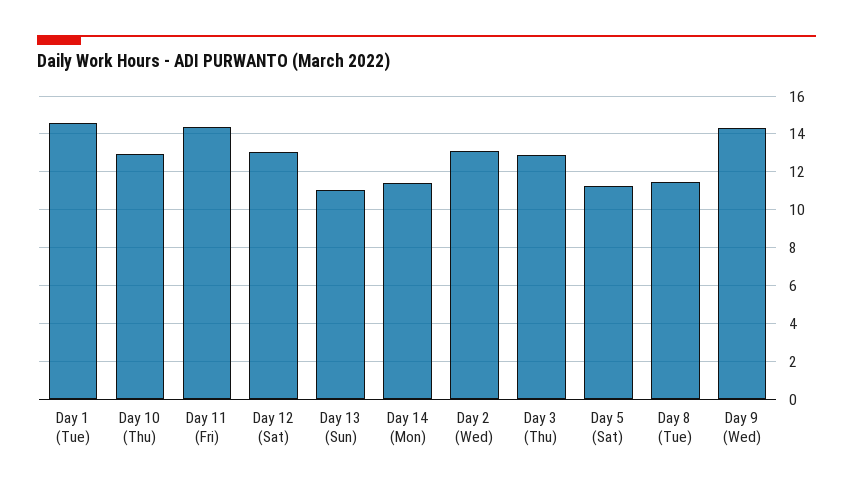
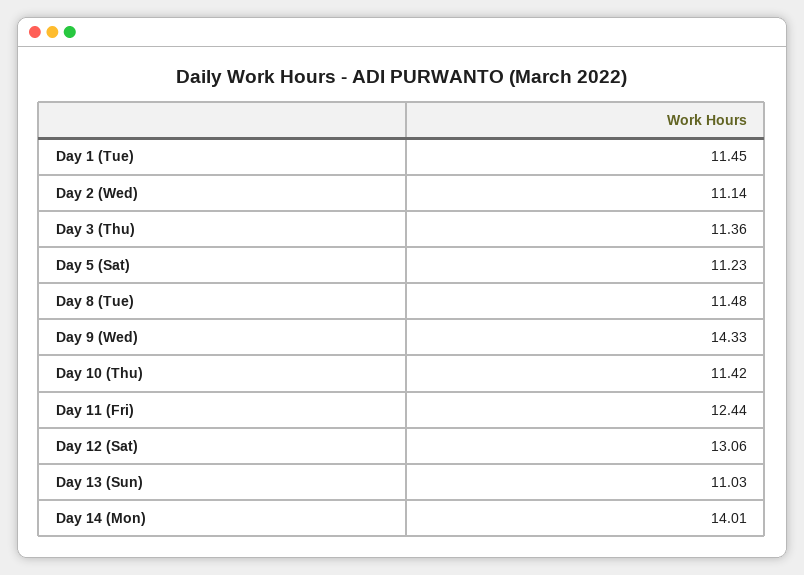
  {
-   "Day 1 (Tue)": 14.5,
+   "Day 1 (Tue)": 11.45,
-   "Day 10 (Thu)": 13,
+   "Day 10 (Thu)": 11.42,
-   "Day 11 (Fri)": 14.5,
+   "Day 11 (Fri)": 12.44,
    "Day 12 (Sat)": 13.06,
    "Day 13 (Sun)": 11.03,
-   "Day 14 (Mon)": 11.5,
+   "Day 14 (Mon)": 14.01,
-   "Day 2 (Wed)": 13,
+   "Day 2 (Wed)": 11.14,
-   "Day 3 (Thu)": 13,
+   "Day 3 (Thu)": 11.36,
    "Day 5 (Sat)": 11.23,
    "Day 8 (Tue)": 11.48,
    "Day 9 (Wed)": 14.33
  }

